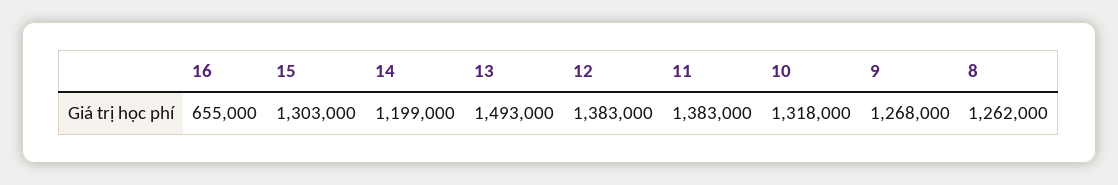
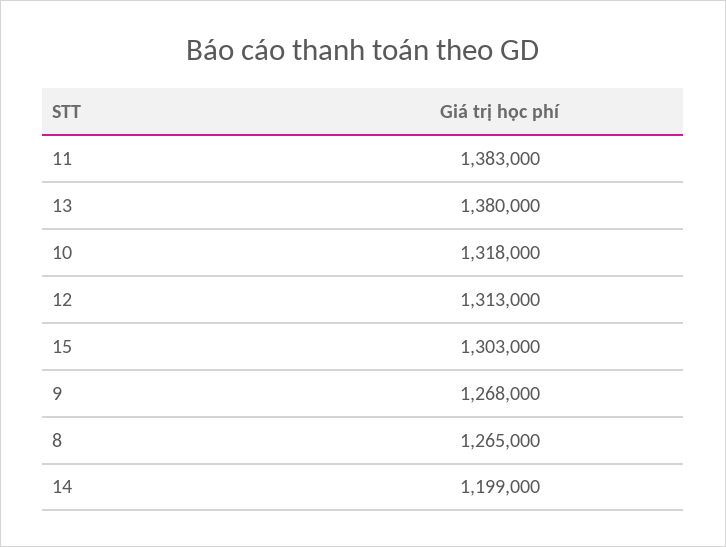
  {
-   "16": 655000,
    "15": 1303000,
    "14": 1199000,
-   "13": 1493000,
+   "13": 1380000,
-   "12": 1383000,
+   "12": 1313000,
    "11": 1383000,
    "10": 1318000,
    "9": 1268000,
-   "8": 1262000
+   "8": 1265000
  }

